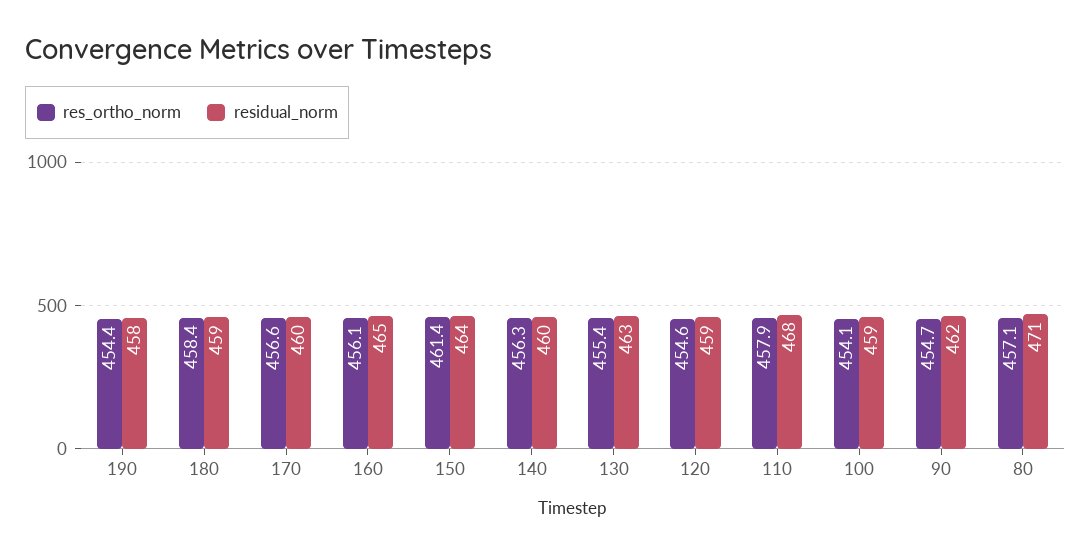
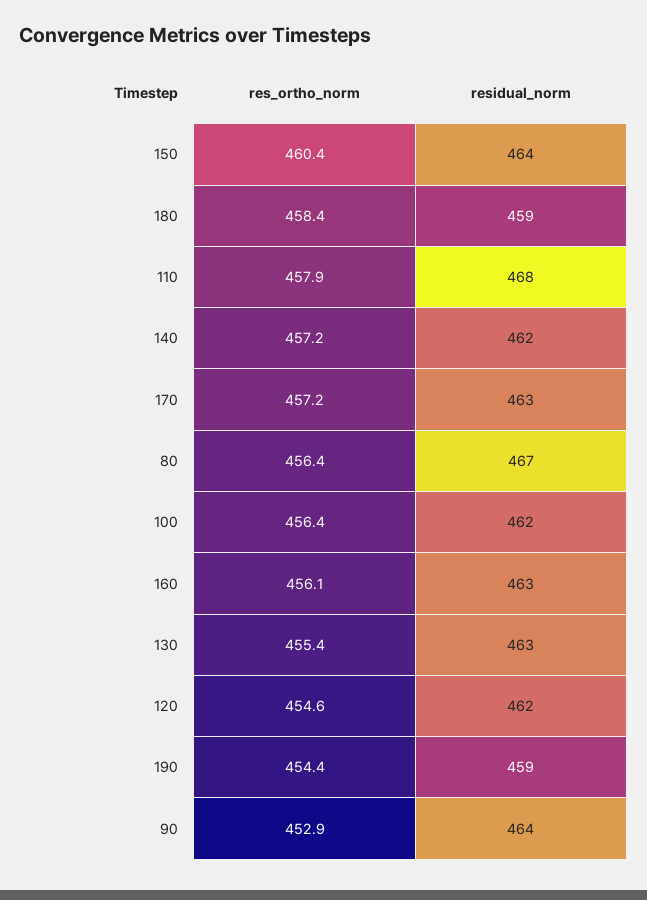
  {
    "res_ortho_norm": {
      "190": 454.4,
      "180": 458.4,
-     "170": 456.6,
+     "170": 457.2,
      "160": 456.1,
-     "150": 461.4,
+     "150": 460.4,
-     "140": 456.3,
+     "140": 457.2,
      "130": 455.4,
      "120": 454.6,
      "110": 457.9,
-     "100": 454.1,
+     "100": 456.4,
-     "90": 454.7,
+     "90": 452.9,
-     "80": 457.1
+     "80": 456.4
    },
    "residual_norm": {
-     "190": 458,
+     "190": 459,
      "180": 459,
-     "170": 460,
+     "170": 463,
-     "160": 465,
+     "160": 463,
      "150": 464,
-     "140": 460,
+     "140": 462,
      "130": 463,
-     "120": 459,
+     "120": 462,
      "110": 468,
-     "100": 459,
+     "100": 462,
-     "90": 462,
+     "90": 464,
-     "80": 471
+     "80": 467
    }
  }

